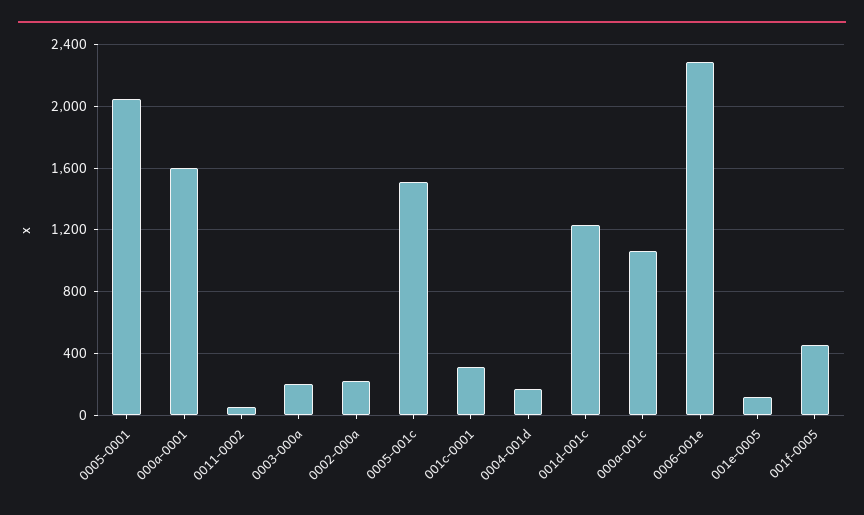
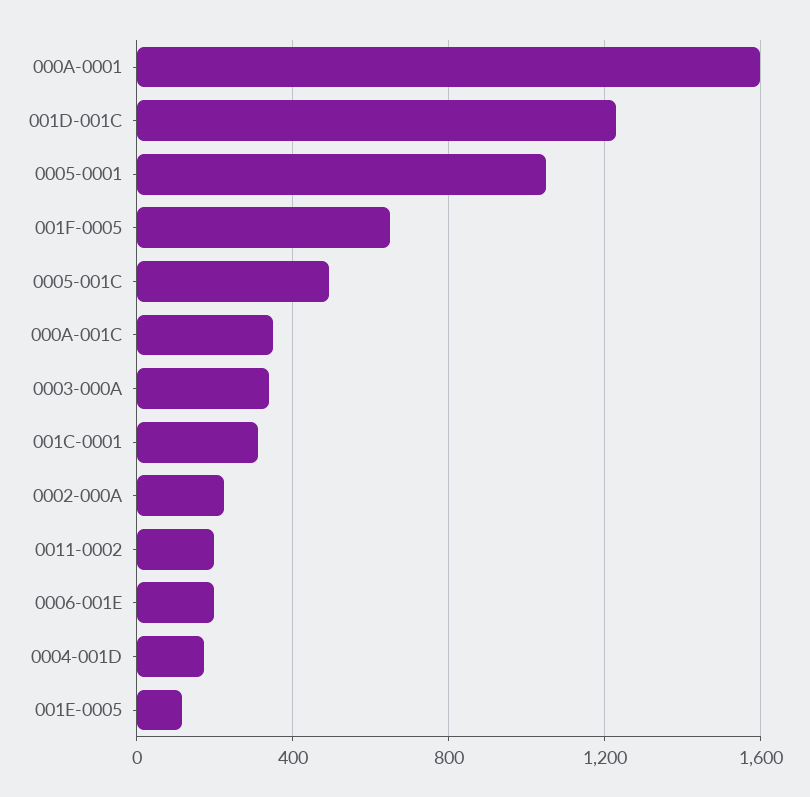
  {
-   "0005-0001": 2050,
+   "0005-0001": 1050,
    "000a-0001": 1600,
-   "0011-0002": 50,
+   "0011-0002": 200,
-   "0003-000a": 200,
+   "0003-000a": 350,
    "0002-000a": 200,
-   "0005-001c": 1500,
+   "0005-001c": 500,
    "001c-0001": 300,
    "0004-001d": 150,
    "001d-001c": 1250,
-   "000a-001c": 1050,
+   "000a-001c": 350,
-   "0006-001e": 2300,
+   "0006-001e": 200,
    "001e-0005": 100,
-   "001f-0005": 450
+   "001f-0005": 650
  }

